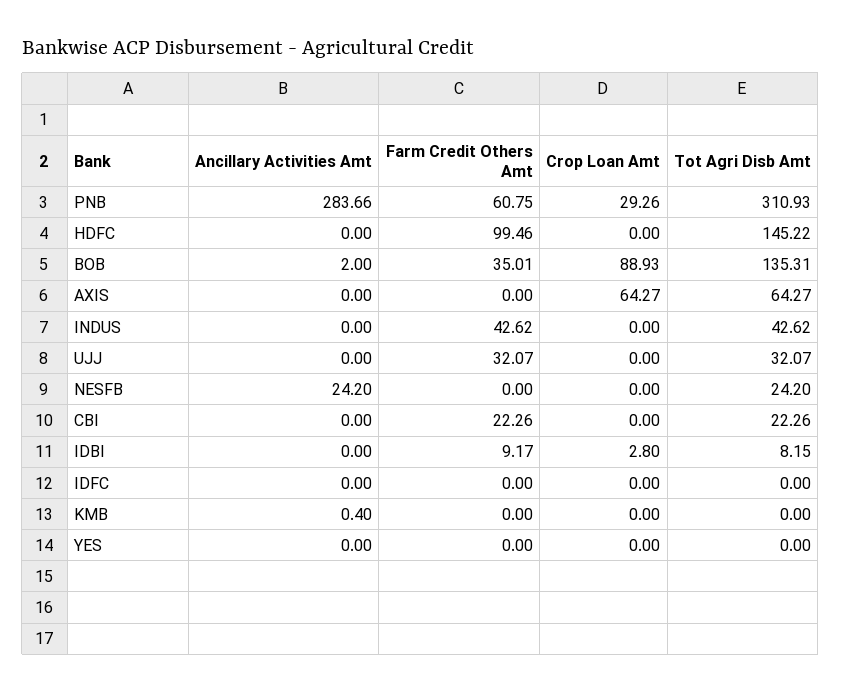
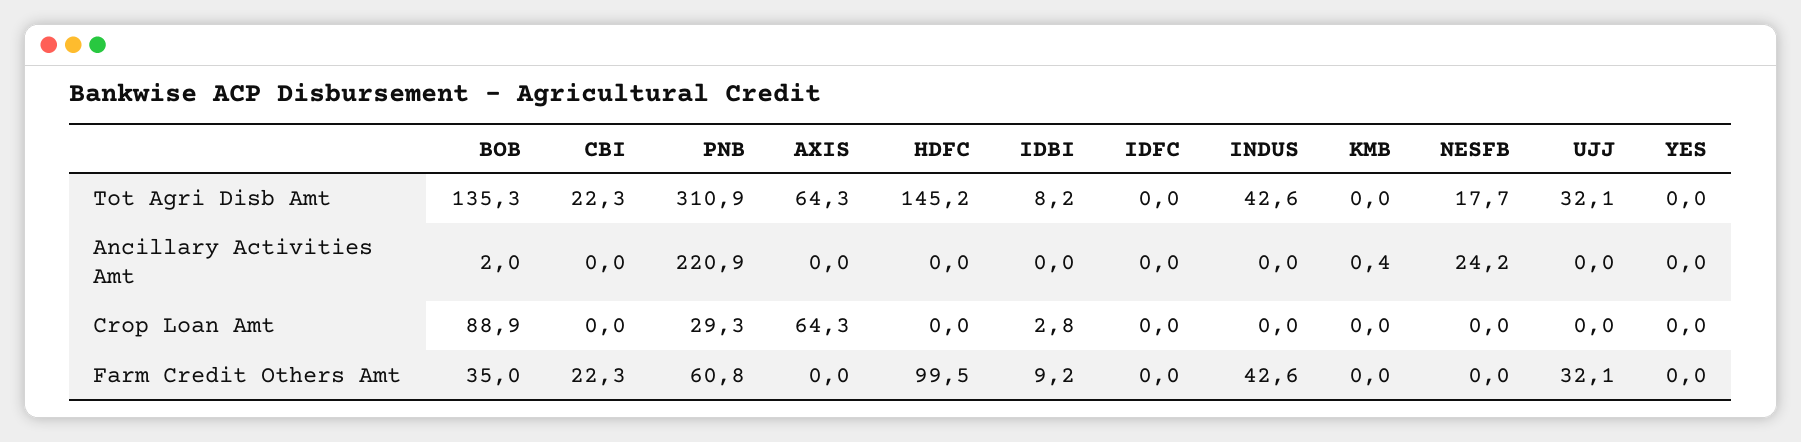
  {
    "Ancillary Activities Amt": {
-     "PNB": 283.66,
+     "PNB": 220.9,
      "HDFC": 0,
      "BOB": 2,
      "AXIS": 0,
      "INDUS": 0,
      "UJJ": 0,
      "NESFB": 24.2,
      "CBI": 0,
      "IDBI": 0,
      "IDFC": 0,
      "KMB": 0.4,
      "YES": 0
    },
    "Farm Credit Others Amt": {
      "PNB": 60.75,
      "HDFC": 99.46,
      "BOB": 35.01,
      "AXIS": 0,
      "INDUS": 42.62,
      "UJJ": 32.07,
      "NESFB": 0,
      "CBI": 22.26,
      "IDBI": 9.17,
      "IDFC": 0,
      "KMB": 0,
      "YES": 0
    },
    "Crop Loan Amt": {
      "PNB": 29.26,
      "HDFC": 0,
      "BOB": 88.93,
      "AXIS": 64.27,
      "INDUS": 0,
      "UJJ": 0,
      "NESFB": 0,
      "CBI": 0,
      "IDBI": 2.8,
      "IDFC": 0,
      "KMB": 0,
      "YES": 0
    },
    "Tot Agri Disb Amt": {
      "PNB": 310.93,
      "HDFC": 145.22,
      "BOB": 135.31,
      "AXIS": 64.27,
      "INDUS": 42.62,
      "UJJ": 32.07,
-     "NESFB": 24.2,
+     "NESFB": 17.7,
      "CBI": 22.26,
      "IDBI": 8.15,
      "IDFC": 0,
      "KMB": 0,
      "YES": 0
    }
  }

